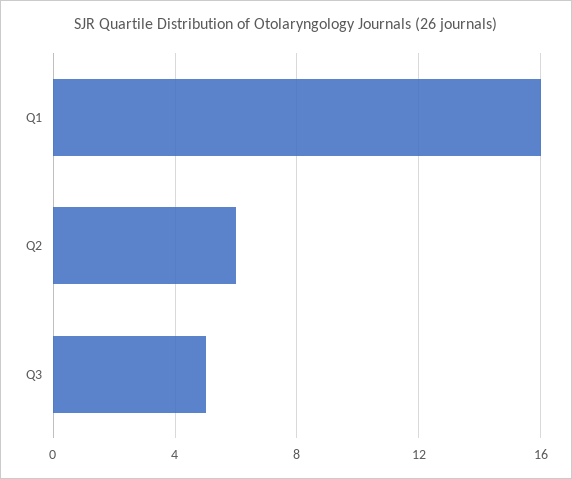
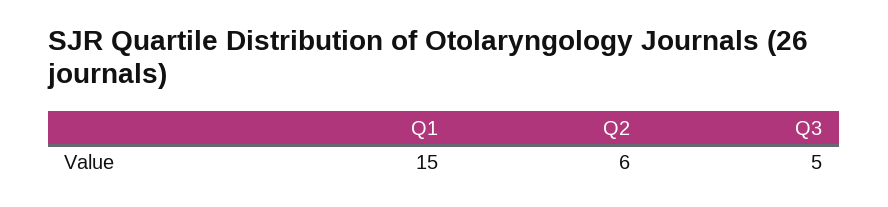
  {
-   "Q1": 16,
+   "Q1": 15,
    "Q2": 6,
    "Q3": 5
  }

